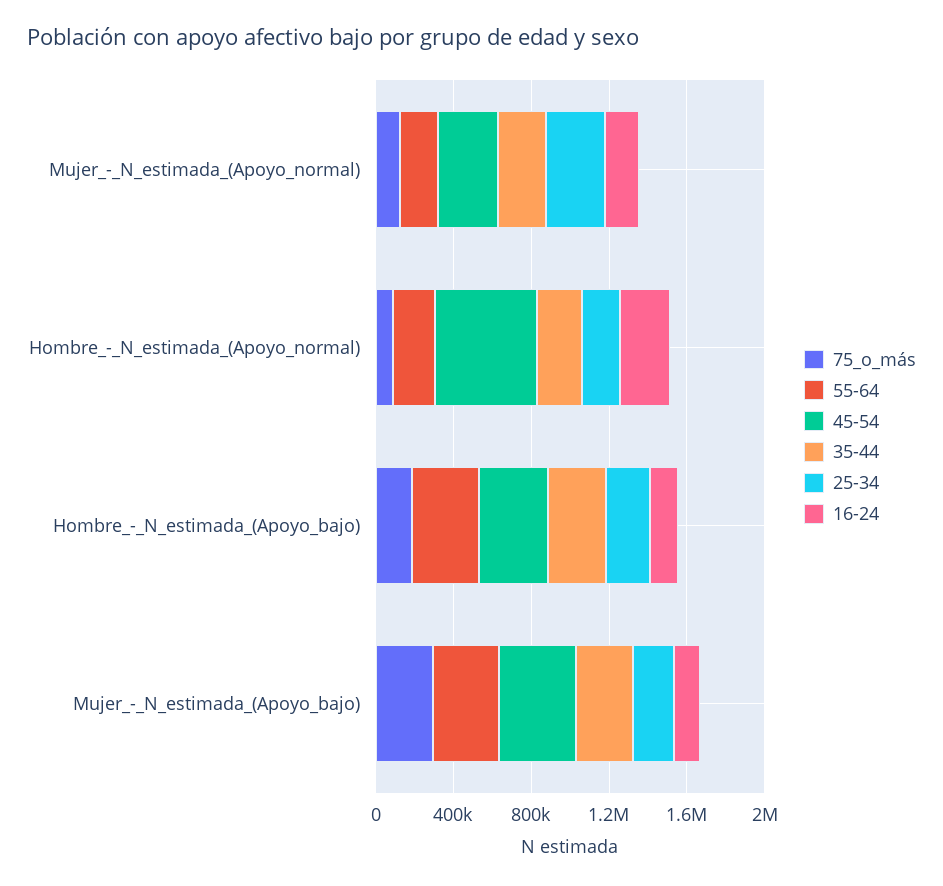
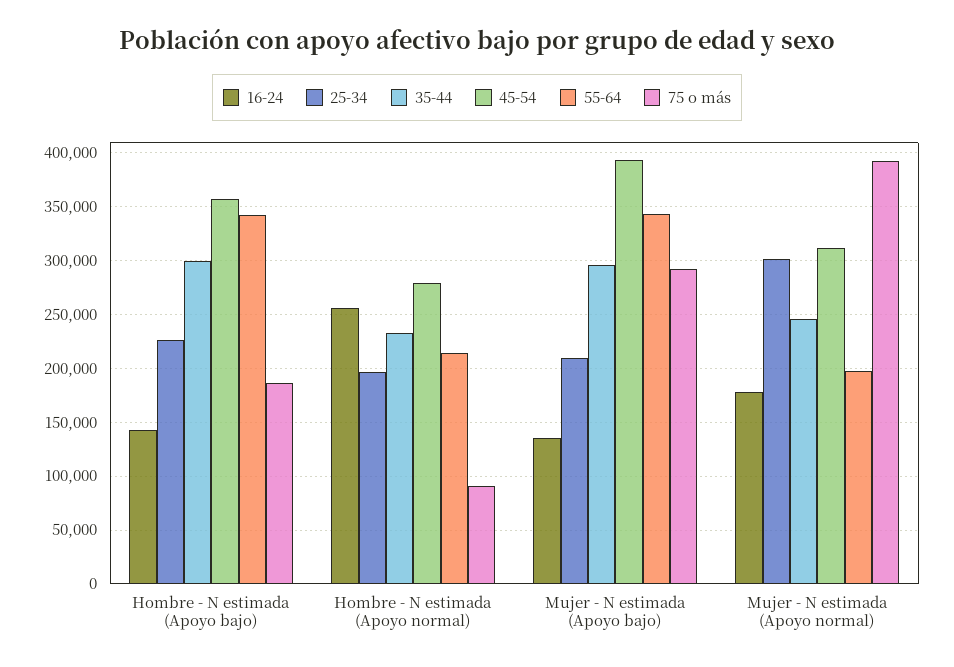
  {
    "75_o_más": {
-     "Mujer_-_N_estimada_(Apoyo_normal)": 100000,
+     "Mujer_-_N_estimada_(Apoyo_normal)": 390000,
      "Hombre_-_N_estimada_(Apoyo_normal)": 90000,
      "Hombre_-_N_estimada_(Apoyo_bajo)": 190000,
      "Mujer_-_N_estimada_(Apoyo_bajo)": 290000
    },
    "55-64": {
      "Mujer_-_N_estimada_(Apoyo_normal)": 200000,
      "Hombre_-_N_estimada_(Apoyo_normal)": 210000,
      "Hombre_-_N_estimada_(Apoyo_bajo)": 340000,
      "Mujer_-_N_estimada_(Apoyo_bajo)": 340000
    },
    "45-54": {
      "Mujer_-_N_estimada_(Apoyo_normal)": 310000,
-     "Hombre_-_N_estimada_(Apoyo_normal)": 500000,
+     "Hombre_-_N_estimada_(Apoyo_normal)": 280000,
      "Hombre_-_N_estimada_(Apoyo_bajo)": 360000,
      "Mujer_-_N_estimada_(Apoyo_bajo)": 390000
    },
    "35-44": {
      "Mujer_-_N_estimada_(Apoyo_normal)": 250000,
      "Hombre_-_N_estimada_(Apoyo_normal)": 230000,
      "Hombre_-_N_estimada_(Apoyo_bajo)": 300000,
      "Mujer_-_N_estimada_(Apoyo_bajo)": 300000
    },
    "25-34": {
      "Mujer_-_N_estimada_(Apoyo_normal)": 300000,
      "Hombre_-_N_estimada_(Apoyo_normal)": 200000,
      "Hombre_-_N_estimada_(Apoyo_bajo)": 230000,
      "Mujer_-_N_estimada_(Apoyo_bajo)": 210000
    },
    "16-24": {
      "Mujer_-_N_estimada_(Apoyo_normal)": 180000,
      "Hombre_-_N_estimada_(Apoyo_normal)": 260000,
      "Hombre_-_N_estimada_(Apoyo_bajo)": 140000,
      "Mujer_-_N_estimada_(Apoyo_bajo)": 140000
    }
  }

